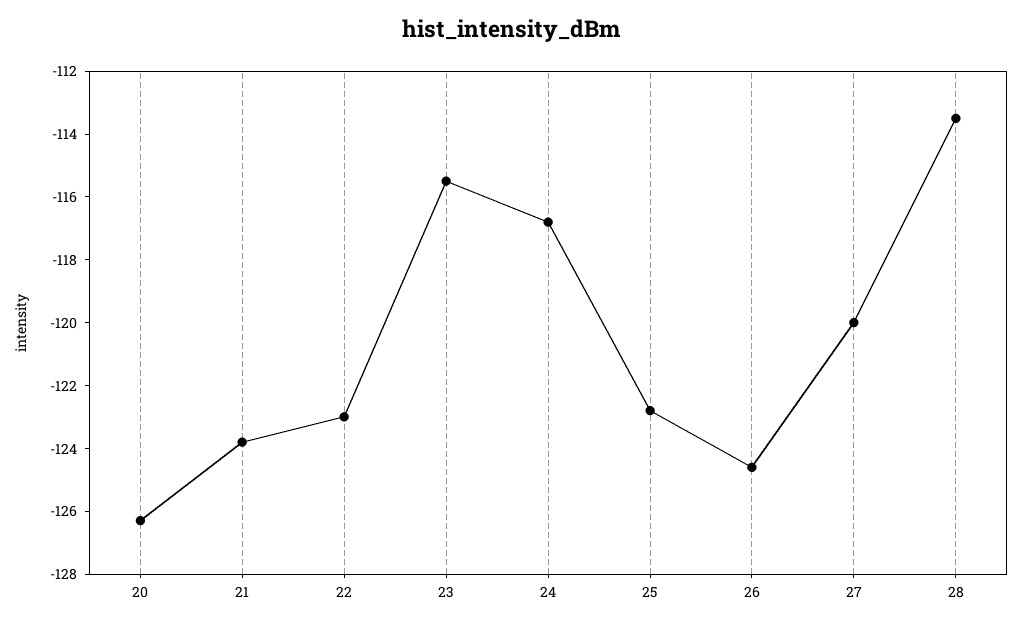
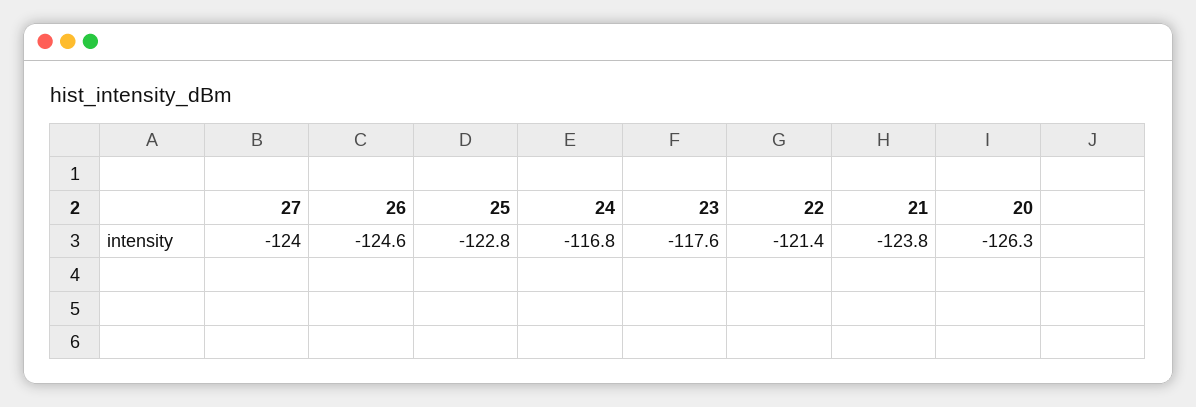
  {
    "20": -126.3,
    "21": -123.8,
-   "22": -123,
+   "22": -121.4,
-   "23": -115.5,
+   "23": -117.6,
    "24": -116.8,
    "25": -122.8,
    "26": -124.6,
-   "27": -120,
+   "27": -124
-   "28": -113.5
  }

